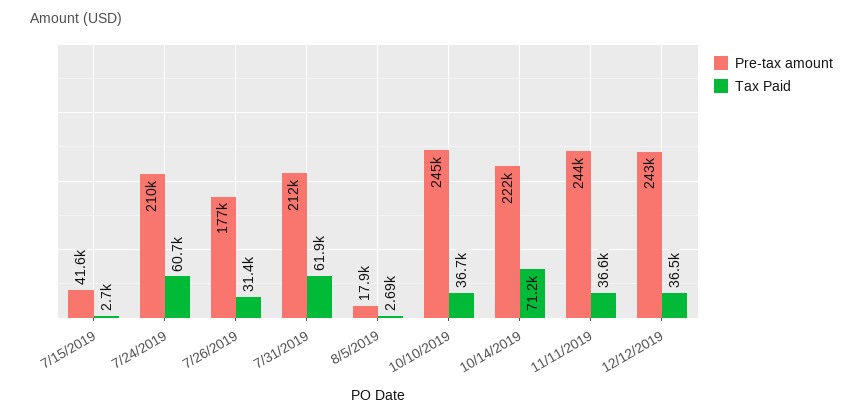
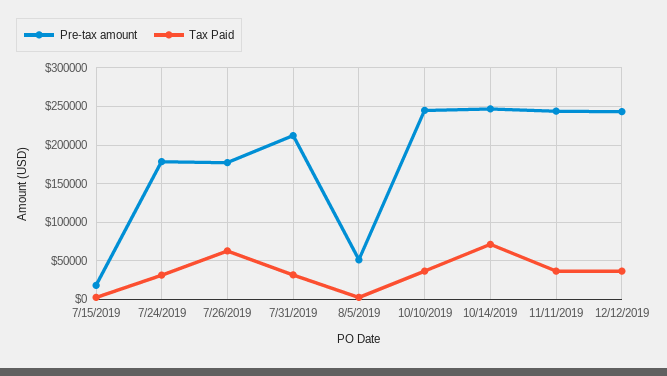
  {
    "Pre-tax amount": {
-     "7/15/2019": 41600,
+     "7/15/2019": 20000,
-     "7/24/2019": 210000,
+     "7/24/2019": 180000,
      "7/26/2019": 177000,
      "7/31/2019": 212000,
-     "8/5/2019": 17900,
+     "8/5/2019": 50000,
      "10/10/2019": 245000,
-     "10/14/2019": 222000,
+     "10/14/2019": 250000,
      "11/11/2019": 244000,
      "12/12/2019": 243000
    },
    "Tax Paid": {
      "7/15/2019": 2700,
-     "7/24/2019": 60700,
+     "7/24/2019": 30000,
-     "7/26/2019": 31400,
+     "7/26/2019": 60000,
-     "7/31/2019": 61900,
+     "7/31/2019": 30000,
      "8/5/2019": 2690,
      "10/10/2019": 36700,
      "10/14/2019": 71200,
      "11/11/2019": 36600,
      "12/12/2019": 36500
    }
  }

